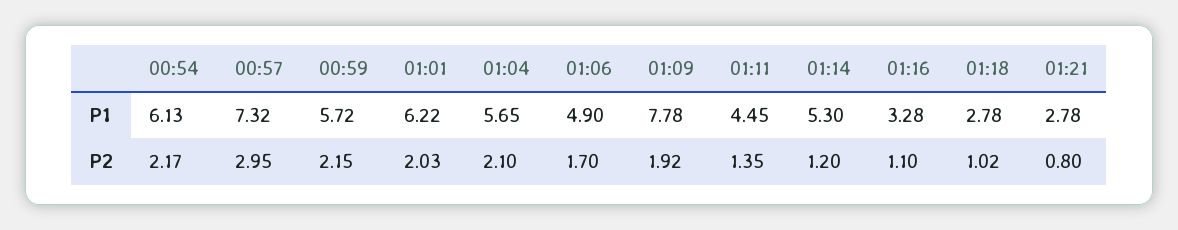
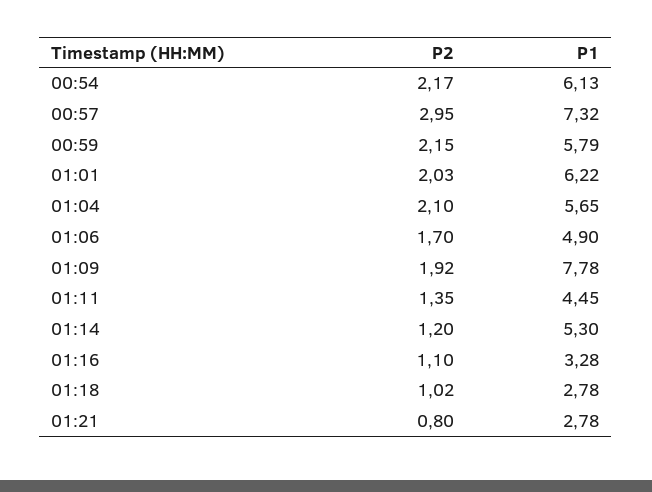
  {
    "00:54": {
      "P1": 6.13,
      "P2": 2.17
    },
    "00:57": {
      "P1": 7.32,
      "P2": 2.95
    },
    "00:59": {
-     "P1": 5.72,
+     "P1": 5.79,
      "P2": 2.15
    },
    "01:01": {
      "P1": 6.22,
      "P2": 2.03
    },
    "01:04": {
      "P1": 5.65,
      "P2": 2.1
    },
    "01:06": {
      "P1": 4.9,
      "P2": 1.7
    },
    "01:09": {
      "P1": 7.78,
      "P2": 1.92
    },
    "01:11": {
      "P1": 4.45,
      "P2": 1.35
    },
    "01:14": {
      "P1": 5.3,
      "P2": 1.2
    },
    "01:16": {
      "P1": 3.28,
      "P2": 1.1
    },
    "01:18": {
      "P1": 2.78,
      "P2": 1.02
    },
    "01:21": {
      "P1": 2.78,
      "P2": 0.8
    }
  }

